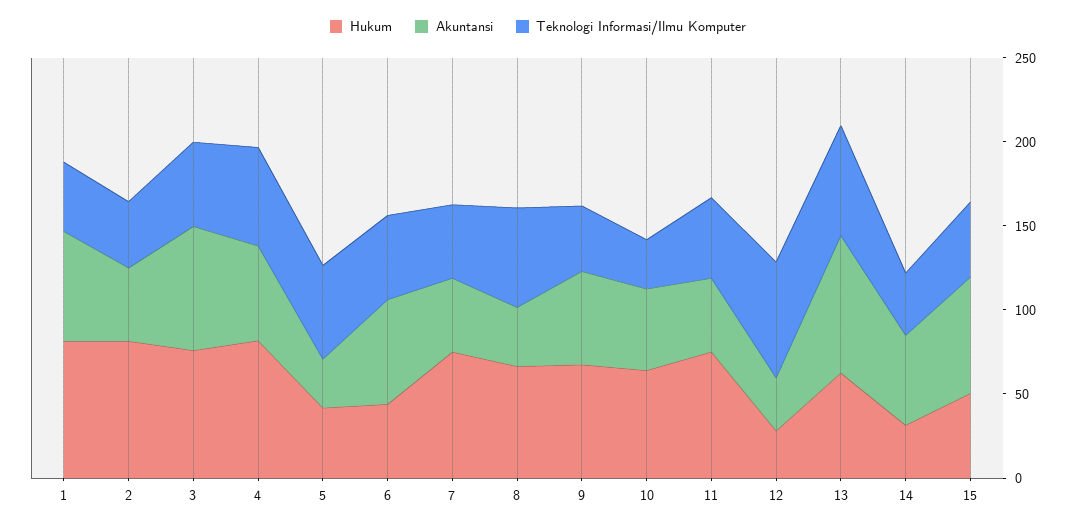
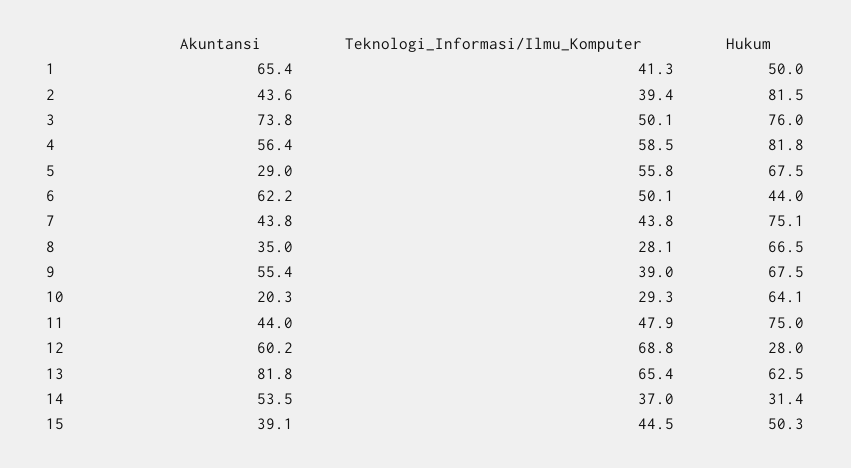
  {
    "Hukum": {
-     "1": 80,
+     "1": 50,
      "2": 81.5,
      "3": 76,
      "4": 81.8,
-     "5": 40,
+     "5": 67.5,
      "6": 44,
      "7": 75.1,
      "8": 66.5,
      "9": 67.5,
      "10": 64.1,
      "11": 75,
      "12": 28,
      "13": 62.5,
      "14": 31.4,
      "15": 50.3
    },
    "Akuntansi": {
      "1": 65.4,
      "2": 43.6,
      "3": 73.8,
      "4": 56.4,
      "5": 29,
      "6": 62.2,
      "7": 43.8,
      "8": 35,
      "9": 55.4,
-     "10": 50,
+     "10": 20.3,
      "11": 44,
-     "12": 30,
+     "12": 60.2,
      "13": 81.8,
      "14": 53.5,
-     "15": 70
+     "15": 39.1
    },
    "Teknologi Informasi/Ilmu Komputer": {
      "1": 41.3,
      "2": 39.4,
      "3": 50.1,
      "4": 58.5,
      "5": 55.8,
      "6": 50.1,
      "7": 43.8,
-     "8": 60,
+     "8": 28.1,
      "9": 39,
      "10": 29.3,
      "11": 47.9,
      "12": 68.8,
      "13": 65.4,
      "14": 37,
      "15": 44.5
    }
  }

